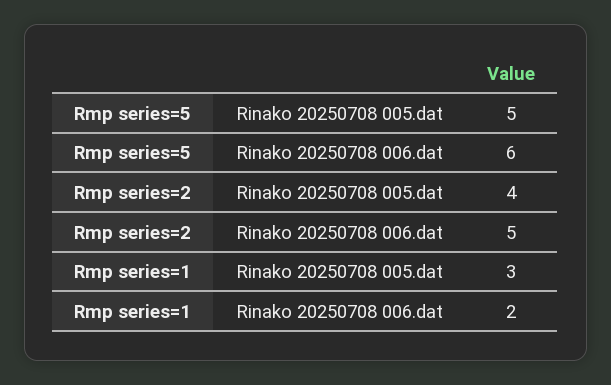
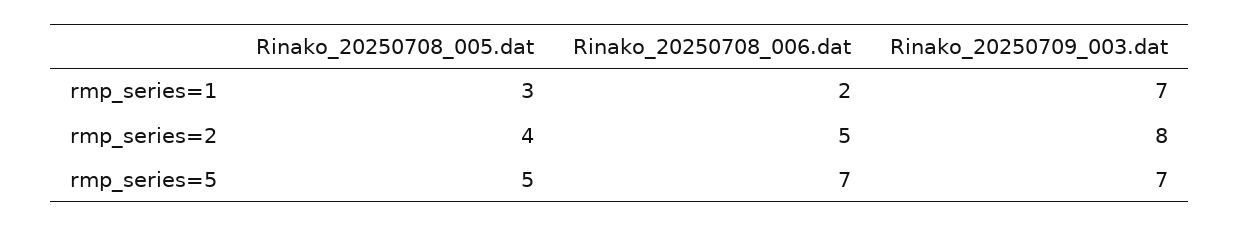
  {
    "Rmp series=5": {
      "Rinako 20250708 005.dat": 5,
-     "Rinako 20250708 006.dat": 6
+     "Rinako 20250708 006.dat": 7,
+     "Rinako_20250709_003.dat": 7
    },
    "Rmp series=2": {
      "Rinako 20250708 005.dat": 4,
-     "Rinako 20250708 006.dat": 5
+     "Rinako 20250708 006.dat": 5,
+     "Rinako_20250709_003.dat": 8
    },
    "Rmp series=1": {
      "Rinako 20250708 005.dat": 3,
-     "Rinako 20250708 006.dat": 2
+     "Rinako 20250708 006.dat": 2,
+     "Rinako_20250709_003.dat": 7
    }
  }

